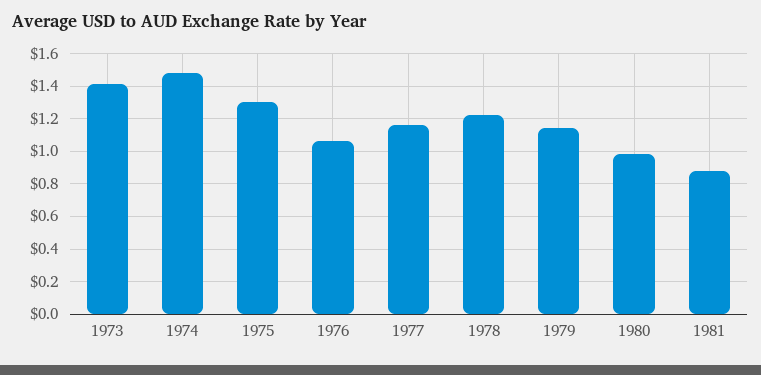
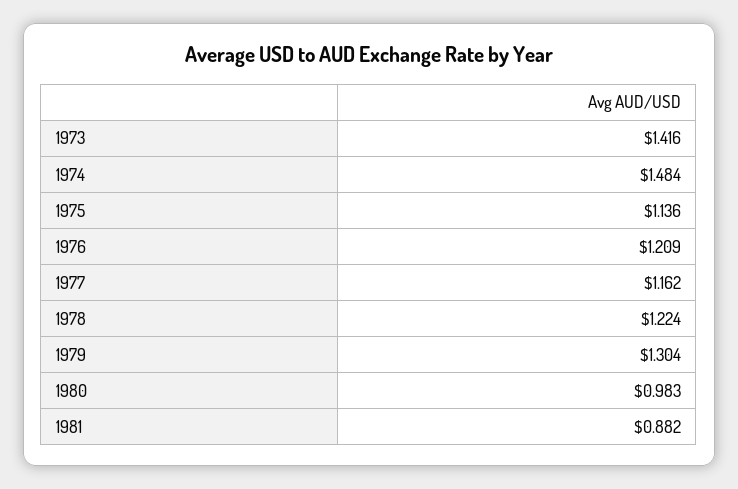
  {
    "1973": 1.416,
    "1974": 1.484,
-   "1975": 1.3,
+   "1975": 1.136,
-   "1976": 1.05,
+   "1976": 1.209,
    "1977": 1.162,
    "1978": 1.224,
-   "1979": 1.15,
+   "1979": 1.304,
    "1980": 0.983,
    "1981": 0.882
  }

